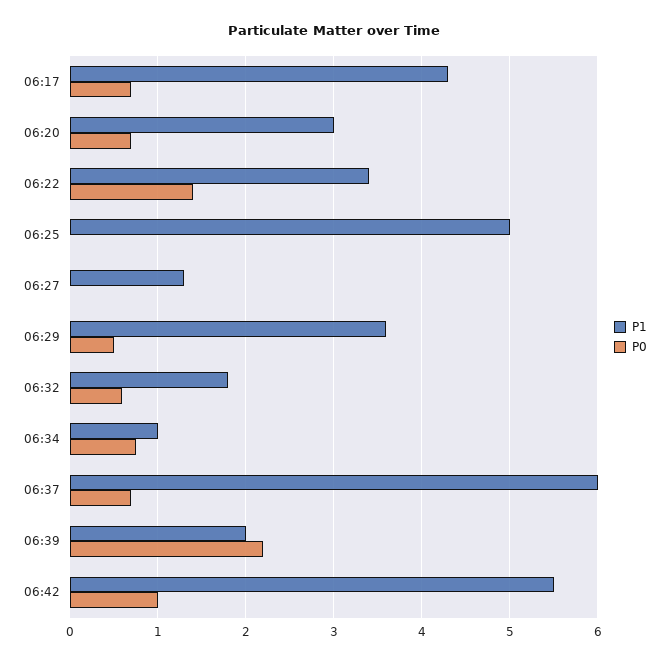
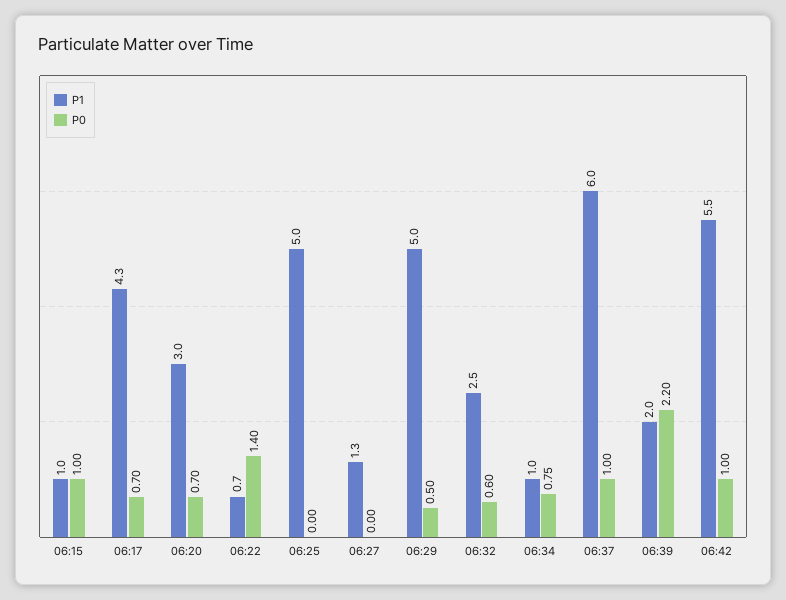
  {
    "P1": {
      "06:17": 4.3,
      "06:20": 3,
-     "06:22": 3.4,
+     "06:22": 0.7,
      "06:25": 5,
      "06:27": 1.3,
-     "06:29": 3.6,
+     "06:29": 5,
-     "06:32": 1.8,
+     "06:32": 2.5,
      "06:34": 1,
      "06:37": 6,
      "06:39": 2,
-     "06:42": 5.5
+     "06:42": 5.5,
+     "06:15": 1
    },
    "P0": {
      "06:17": 0.7,
      "06:20": 0.7,
      "06:22": 1.4,
      "06:25": 0,
      "06:27": 0,
      "06:29": 0.5,
      "06:32": 0.6,
      "06:34": 0.75,
-     "06:37": 0.7,
+     "06:37": 1,
      "06:39": 2.2,
-     "06:42": 1
+     "06:42": 1,
+     "06:15": 1
    }
  }

